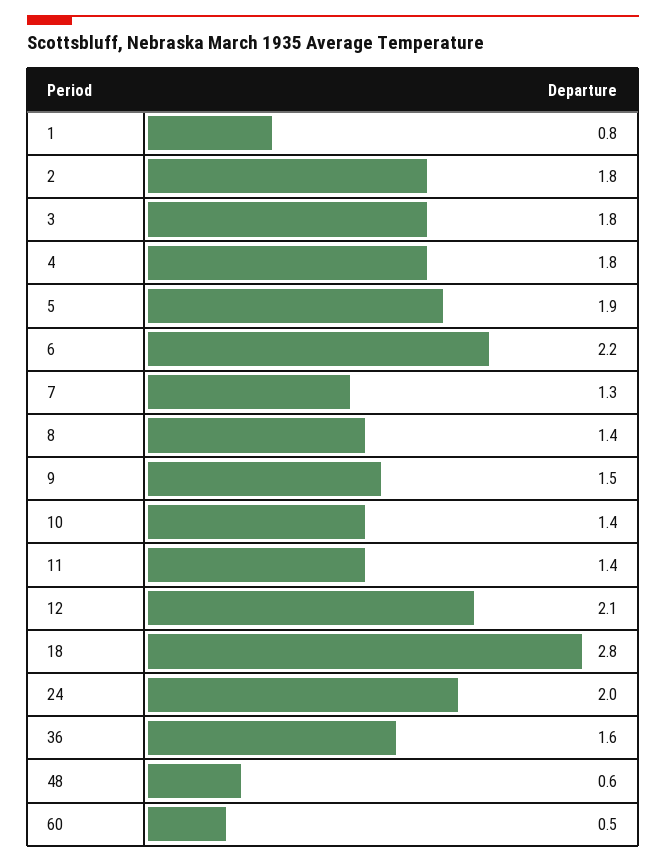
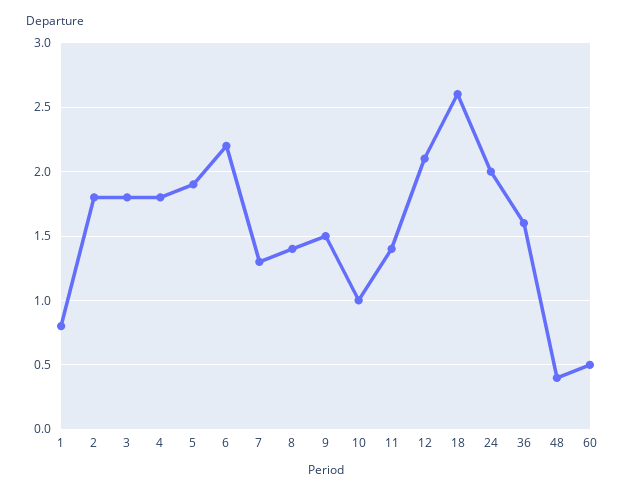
  {
    "1": 0.8,
    "2": 1.8,
    "3": 1.8,
    "4": 1.8,
    "5": 1.9,
    "6": 2.2,
    "7": 1.3,
    "8": 1.4,
    "9": 1.5,
-   "10": 1.4,
+   "10": 1,
    "11": 1.4,
    "12": 2.1,
-   "18": 2.8,
+   "18": 2.6,
    "24": 2,
    "36": 1.6,
-   "48": 0.6,
+   "48": 0.4,
    "60": 0.5
  }

